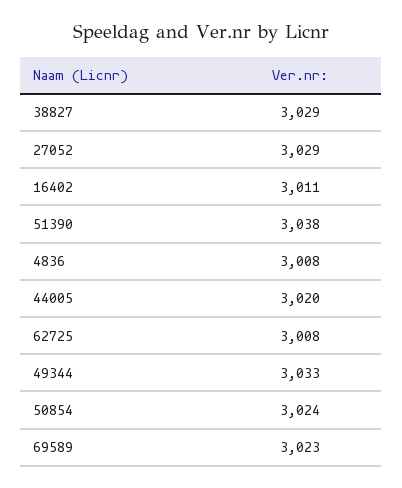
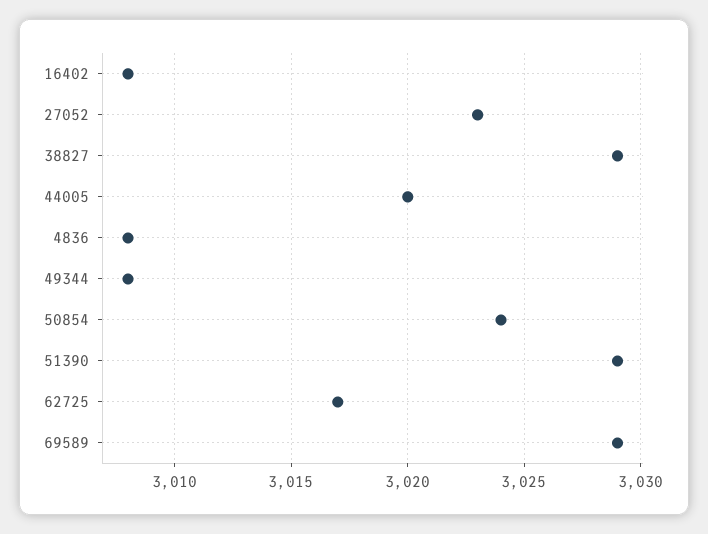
  {
    "38827": 3029,
-   "27052": 3029,
+   "27052": 3023,
-   "16402": 3011,
+   "16402": 3008,
-   "51390": 3038,
+   "51390": 3029,
    "4836": 3008,
    "44005": 3020,
-   "62725": 3008,
+   "62725": 3017,
-   "49344": 3033,
+   "49344": 3008,
    "50854": 3024,
-   "69589": 3023
+   "69589": 3029
  }

